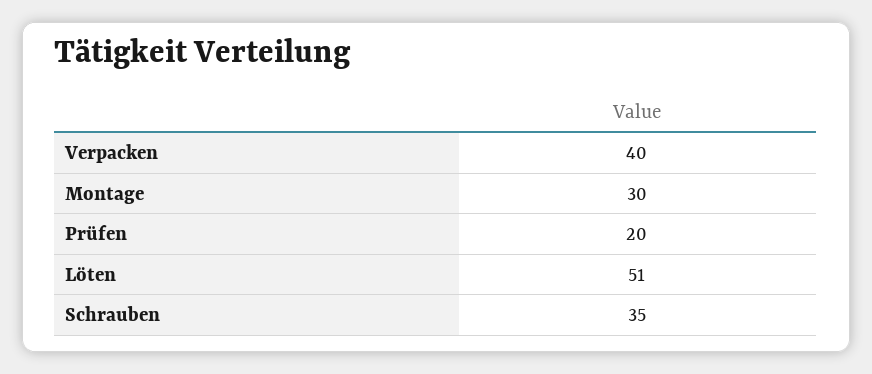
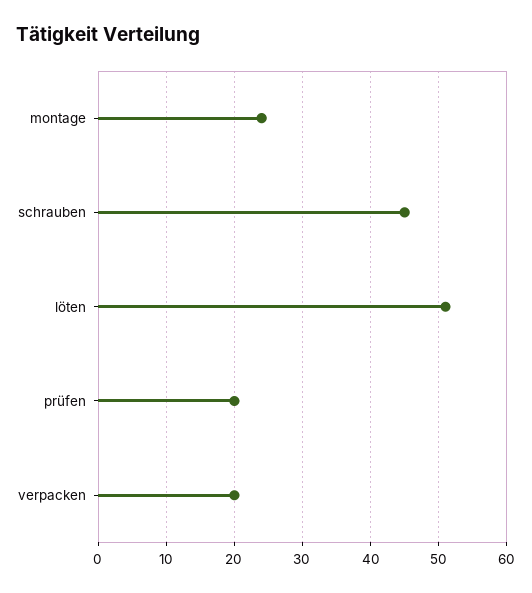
  {
-   "Verpacken": 40,
+   "Verpacken": 20,
-   "Montage": 30,
+   "Montage": 24,
    "Prüfen": 20,
    "Löten": 51,
-   "Schrauben": 35
+   "Schrauben": 45
  }

